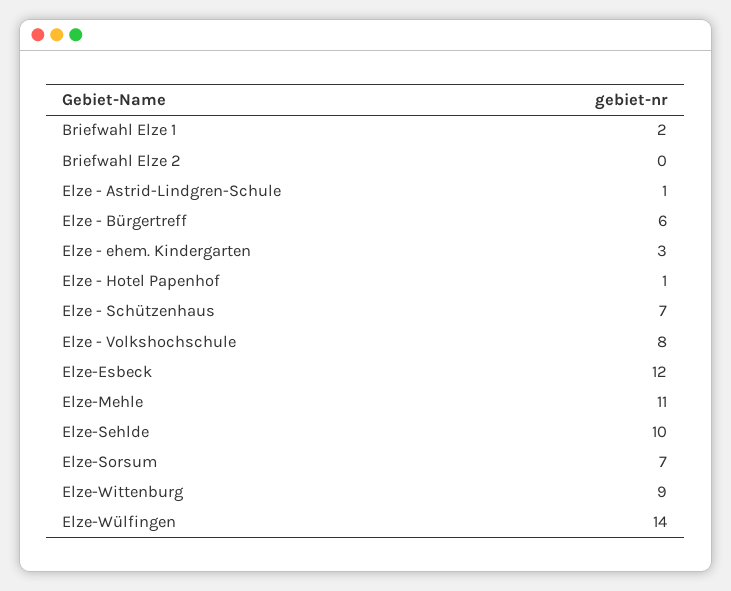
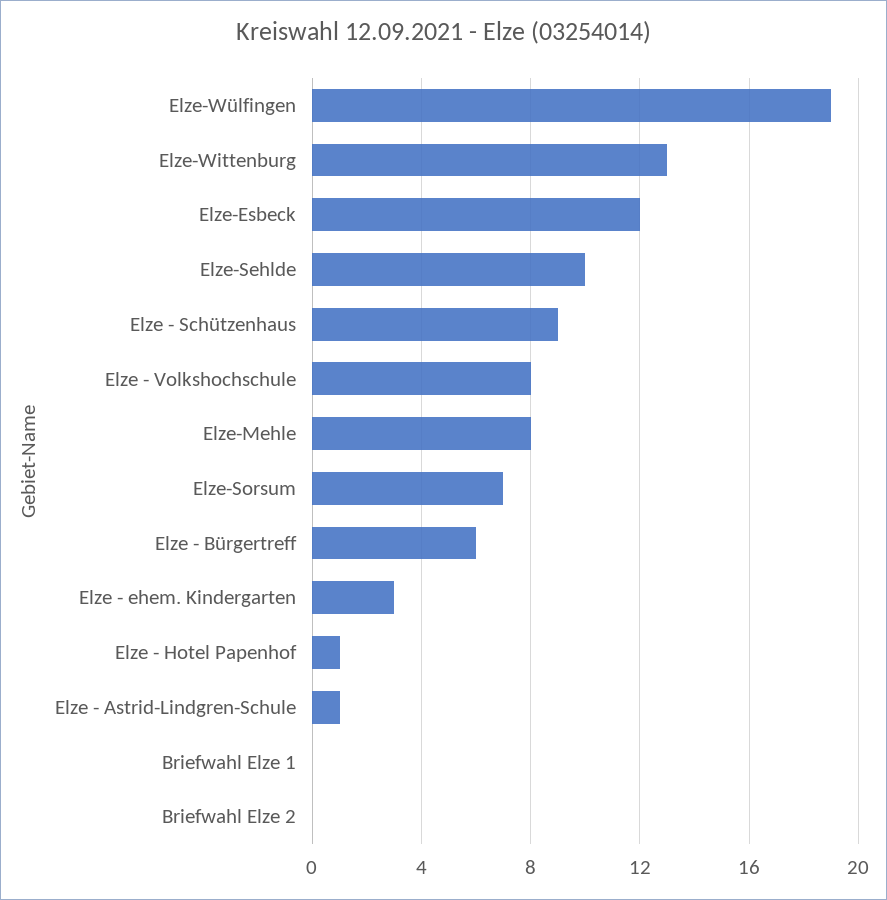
  {
-   "Briefwahl Elze 1": 2,
+   "Briefwahl Elze 1": 0,
    "Briefwahl Elze 2": 0,
    "Elze - Astrid-Lindgren-Schule": 1,
    "Elze - Bürgertreff": 6,
    "Elze - ehem. Kindergarten": 3,
    "Elze - Hotel Papenhof": 1,
-   "Elze - Schützenhaus": 7,
+   "Elze - Schützenhaus": 9,
    "Elze - Volkshochschule": 8,
    "Elze-Esbeck": 12,
-   "Elze-Mehle": 11,
+   "Elze-Mehle": 8,
    "Elze-Sehlde": 10,
    "Elze-Sorsum": 7,
-   "Elze-Wittenburg": 9,
+   "Elze-Wittenburg": 13,
-   "Elze-Wülfingen": 14
+   "Elze-Wülfingen": 19
  }

